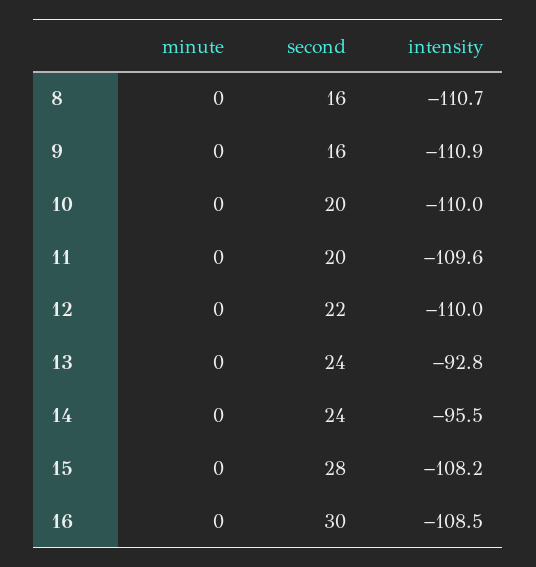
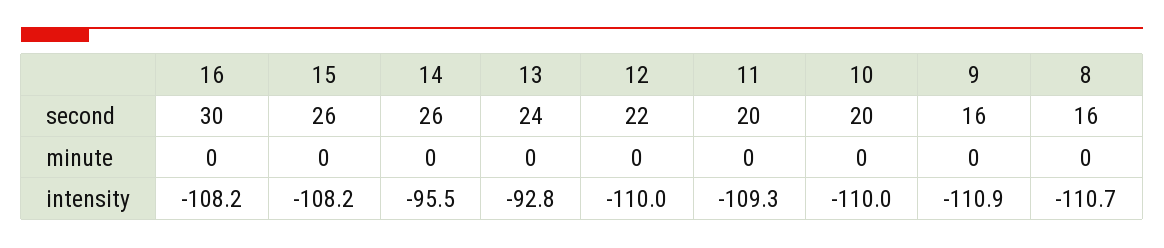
  {
    "minute": {
      "8": 0,
      "9": 0,
      "10": 0,
      "11": 0,
      "12": 0,
      "13": 0,
      "14": 0,
      "15": 0,
      "16": 0
    },
    "second": {
      "8": 16,
      "9": 16,
      "10": 20,
      "11": 20,
      "12": 22,
      "13": 24,
-     "14": 24,
+     "14": 26,
-     "15": 28,
+     "15": 26,
      "16": 30
    },
    "intensity": {
      "8": -110.7,
      "9": -110.9,
      "10": -110,
-     "11": -109.6,
+     "11": -109.3,
      "12": -110,
      "13": -92.8,
      "14": -95.5,
      "15": -108.2,
-     "16": -108.5
+     "16": -108.2
    }
  }

